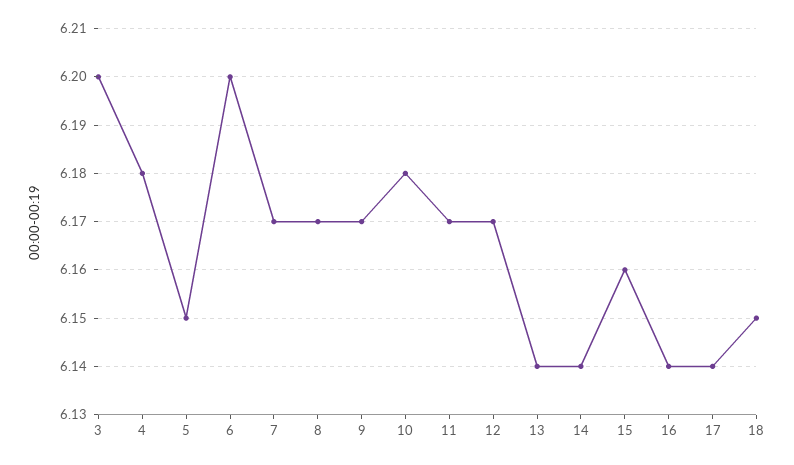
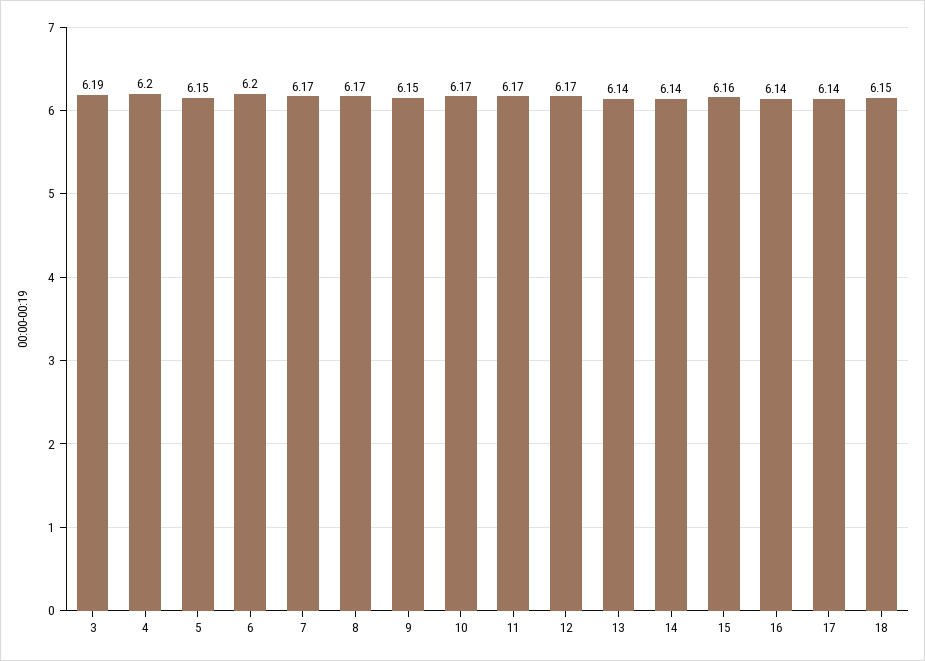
  {
-   "3": 6.2,
+   "3": 6.19,
-   "4": 6.18,
+   "4": 6.2,
    "5": 6.15,
    "6": 6.2,
    "7": 6.17,
    "8": 6.17,
-   "9": 6.17,
+   "9": 6.15,
-   "10": 6.18,
+   "10": 6.17,
    "11": 6.17,
    "12": 6.17,
    "13": 6.14,
    "14": 6.14,
    "15": 6.16,
    "16": 6.14,
    "17": 6.14,
    "18": 6.15
  }

